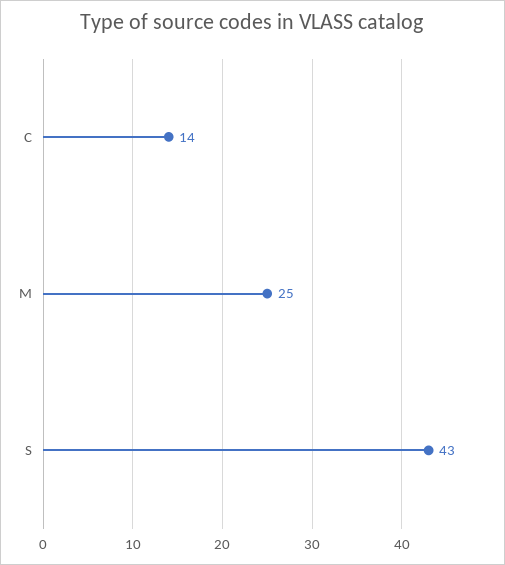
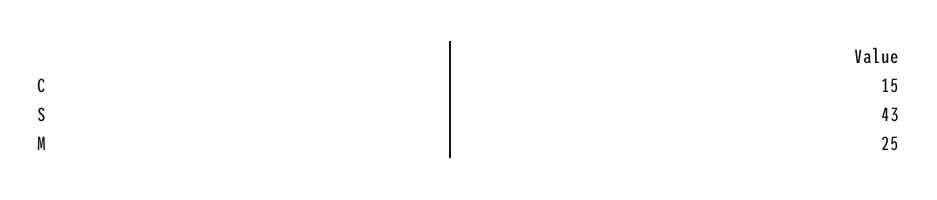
  {
-   "C": 14,
+   "C": 15,
    "M": 25,
    "S": 43
  }

